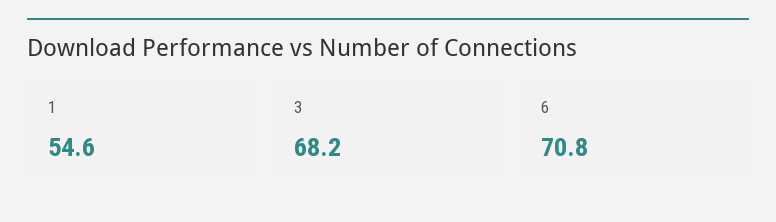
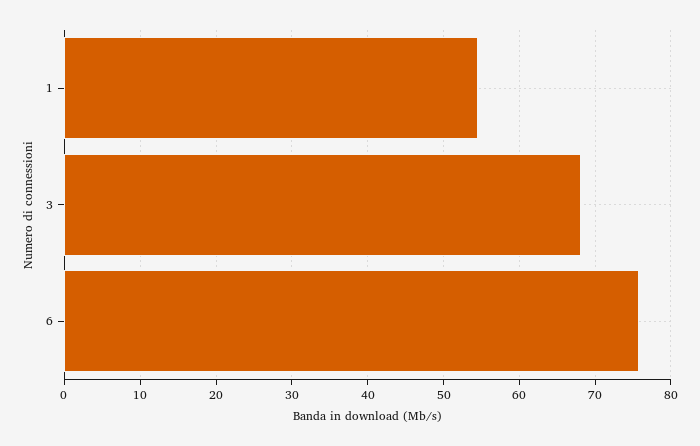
  {
    "1": 54.6,
    "3": 68.2,
-   "6": 70.8
+   "6": 76
  }

